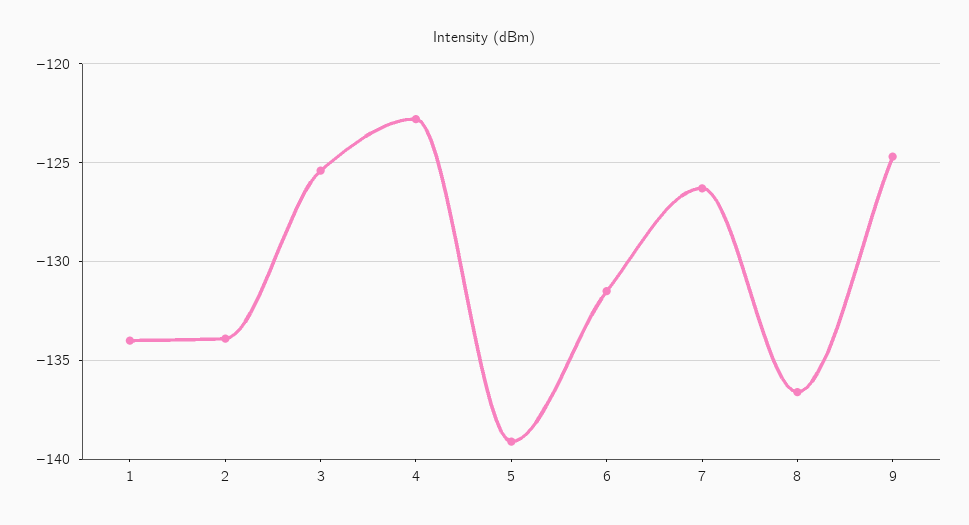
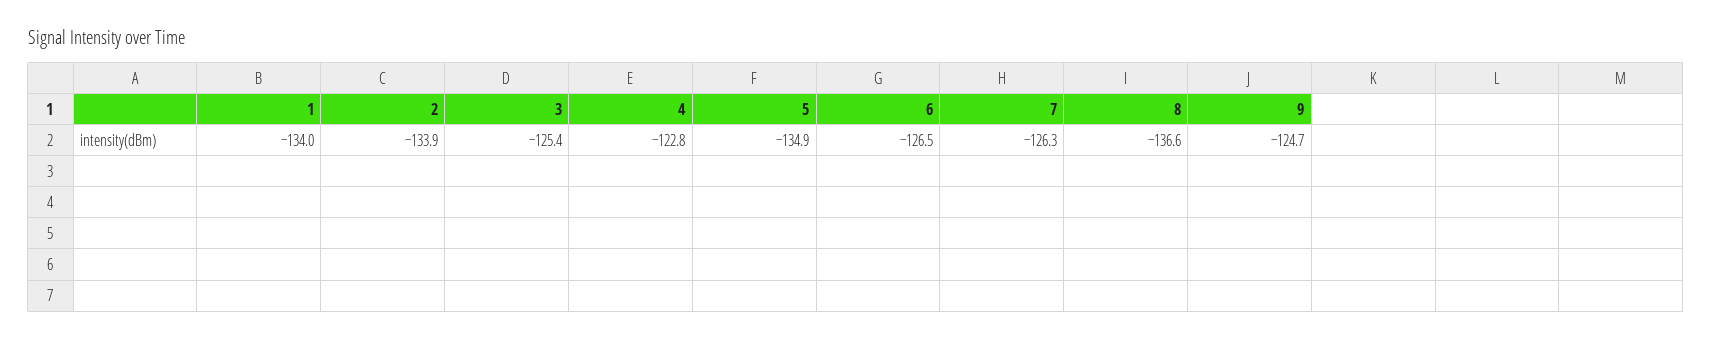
  {
    "1": -134,
    "2": -133.9,
    "3": -125.4,
    "4": -122.8,
-   "5": -139,
+   "5": -134.9,
-   "6": -131.5,
+   "6": -126.5,
    "7": -126.3,
    "8": -136.6,
    "9": -124.7
  }

